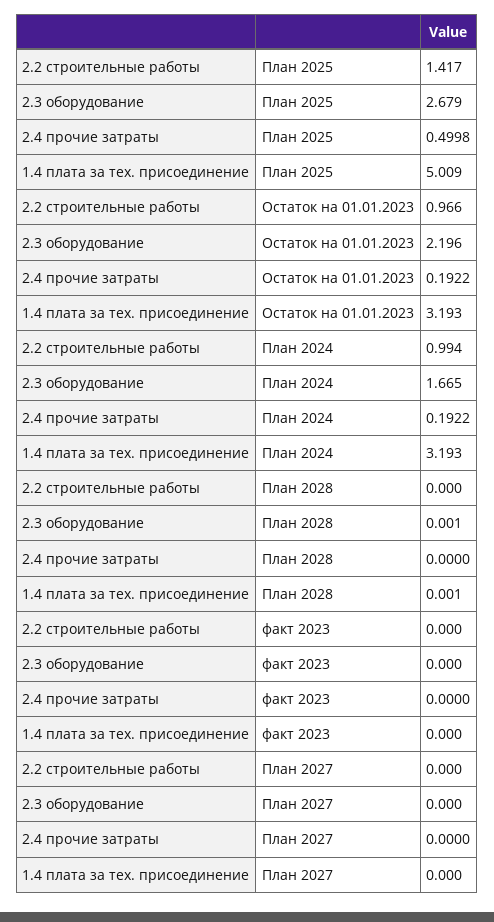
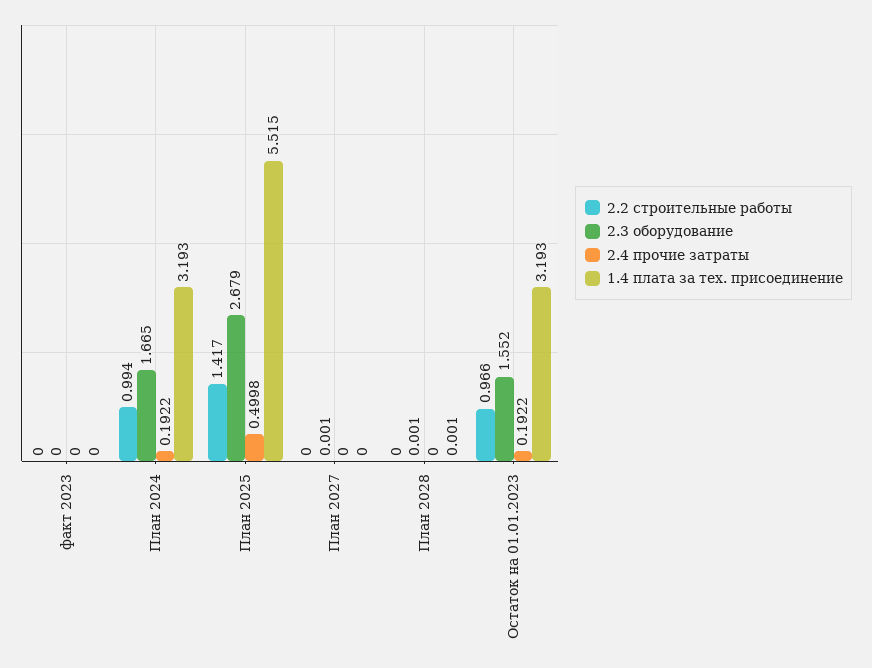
  {
    "2.2 строительные работы": {
      "План 2025": 1.417,
      "Остаток на 01.01.2023": 0.966,
      "План 2024": 0.994,
      "План 2028": 0,
      "факт 2023": 0,
      "План 2027": 0
    },
    "2.3 оборудование": {
      "План 2025": 2.679,
-     "Остаток на 01.01.2023": 2.196,
+     "Остаток на 01.01.2023": 1.552,
      "План 2024": 1.665,
      "План 2028": 0.001,
      "факт 2023": 0,
-     "План 2027": 0
+     "План 2027": 0.001
    },
    "2.4 прочие затраты": {
      "План 2025": 0.4998,
      "Остаток на 01.01.2023": 0.1922,
      "План 2024": 0.1922,
      "План 2028": 0,
      "факт 2023": 0,
      "План 2027": 0
    },
    "1.4 плата за тех. присоединение": {
-     "План 2025": 5.009,
+     "План 2025": 5.515,
      "Остаток на 01.01.2023": 3.193,
      "План 2024": 3.193,
      "План 2028": 0.001,
      "факт 2023": 0,
      "План 2027": 0
    }
  }

